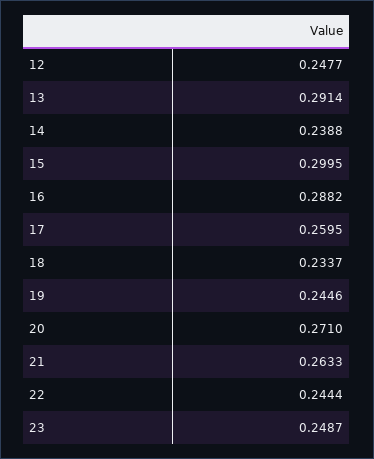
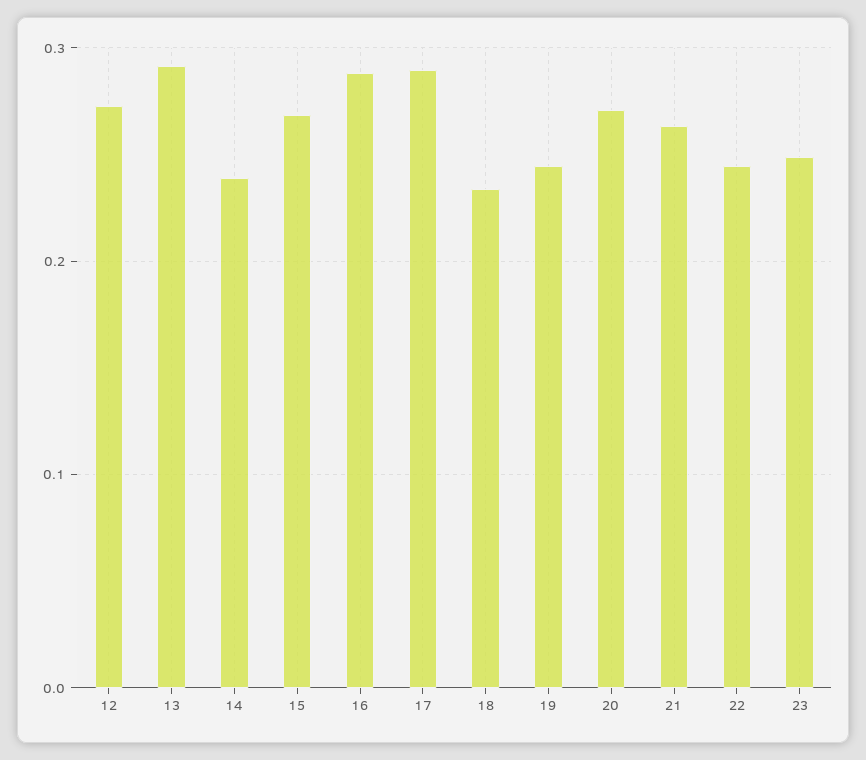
  {
-   "12": 0.2477,
+   "12": 0.27,
    "13": 0.2914,
    "14": 0.2388,
-   "15": 0.2995,
+   "15": 0.27,
    "16": 0.2882,
-   "17": 0.2595,
+   "17": 0.29,
    "18": 0.2337,
    "19": 0.2446,
    "20": 0.271,
    "21": 0.2633,
    "22": 0.2444,
    "23": 0.2487
  }

